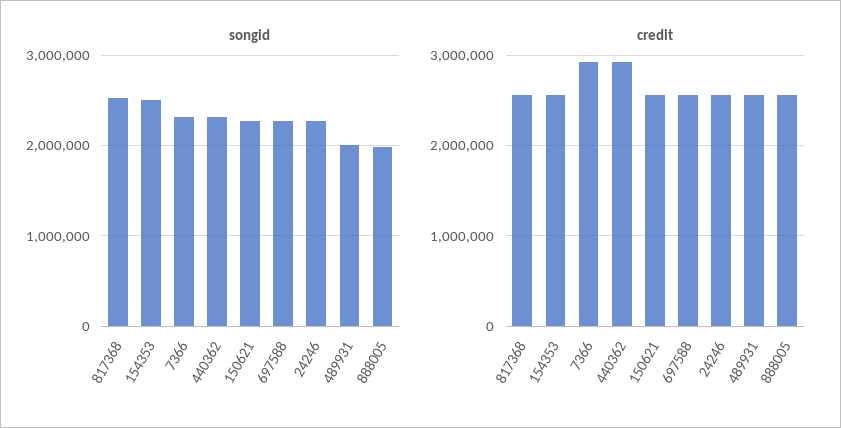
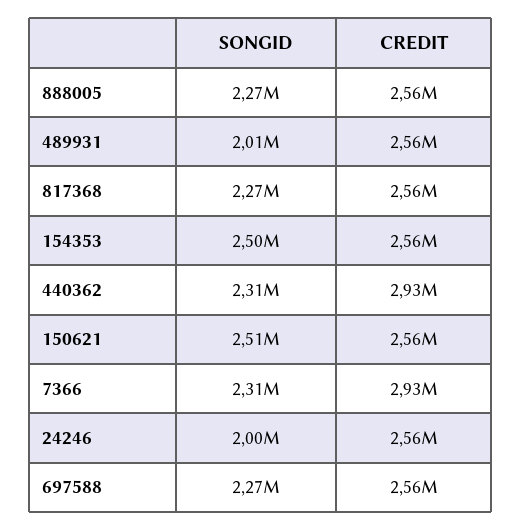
  {
    "songid": {
-     "817368": 2500000,
+     "817368": 2270000,
      "154353": 2500000,
      "7366": 2310000,
      "440362": 2310000,
-     "150621": 2300000,
+     "150621": 2510000,
      "697588": 2270000,
-     "24246": 2300000,
+     "24246": 2000000,
      "489931": 2010000,
-     "888005": 2000000
+     "888005": 2270000
    },
    "credit": {
      "817368": 2560000,
      "154353": 2560000,
      "7366": 2930000,
      "440362": 2930000,
      "150621": 2560000,
      "697588": 2560000,
      "24246": 2560000,
      "489931": 2560000,
      "888005": 2560000
    }
  }

